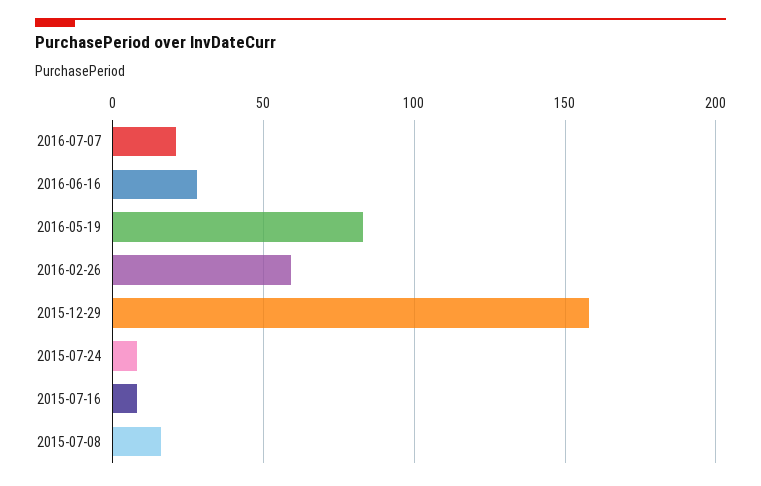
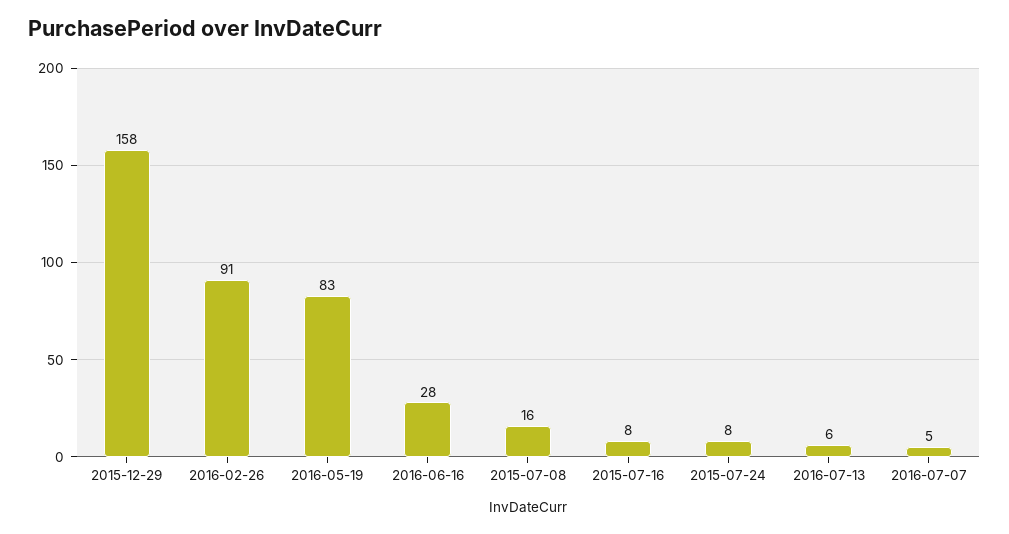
  {
-   "2016-07-07": 20,
+   "2016-07-07": 5,
    "2016-06-16": 28,
    "2016-05-19": 83,
-   "2016-02-26": 60,
+   "2016-02-26": 91,
    "2015-12-29": 158,
    "2015-07-24": 8,
    "2015-07-16": 8,
-   "2015-07-08": 16
+   "2015-07-08": 16,
+   "2016-07-13": 6
  }

